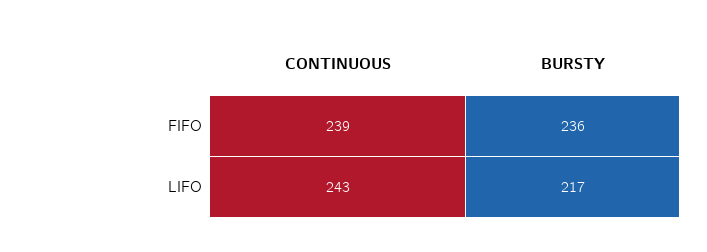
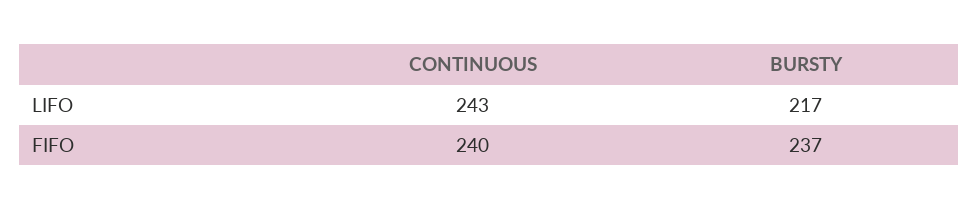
  {
    "CONTINUOUS": {
-     "FIFO": 239,
+     "FIFO": 240,
      "LIFO": 243
    },
    "BURSTY": {
-     "FIFO": 236,
+     "FIFO": 237,
      "LIFO": 217
    }
  }

